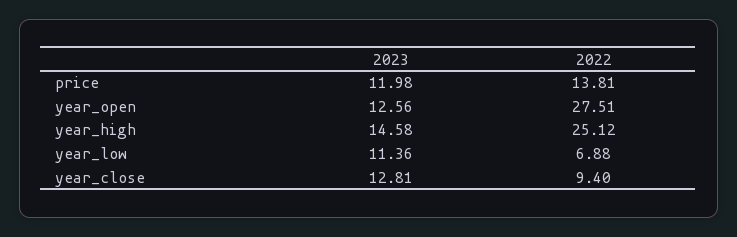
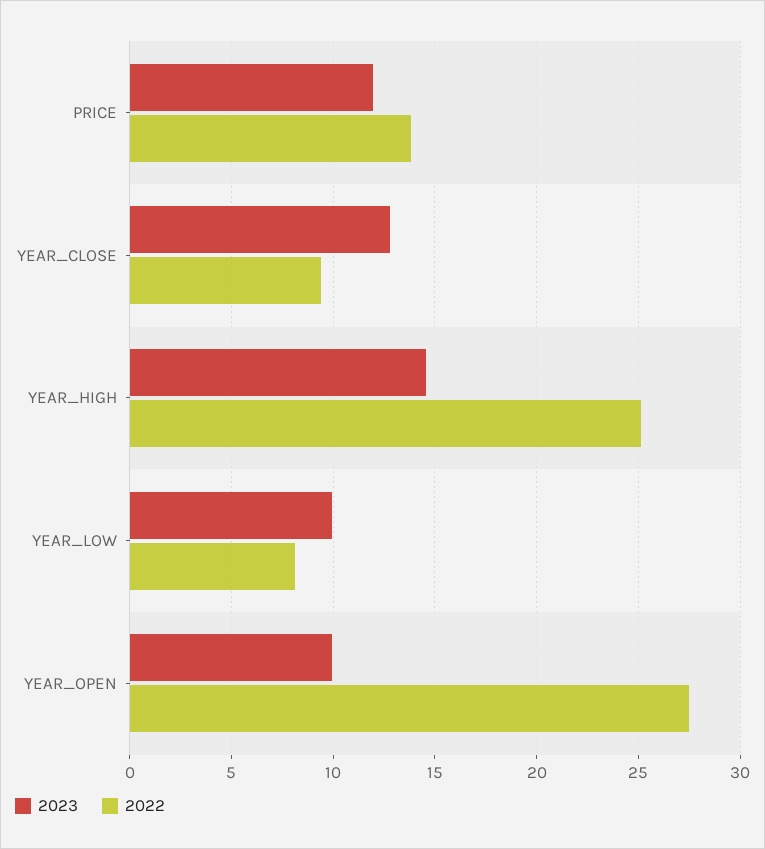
  {
    "2023": {
      "price": 11.98,
-     "year_open": 12.56,
+     "year_open": 10,
      "year_high": 14.58,
-     "year_low": 11.36,
+     "year_low": 10,
      "year_close": 12.81
    },
    "2022": {
      "price": 13.81,
      "year_open": 27.51,
      "year_high": 25.12,
-     "year_low": 6.88,
+     "year_low": 8,
      "year_close": 9.4
    }
  }

